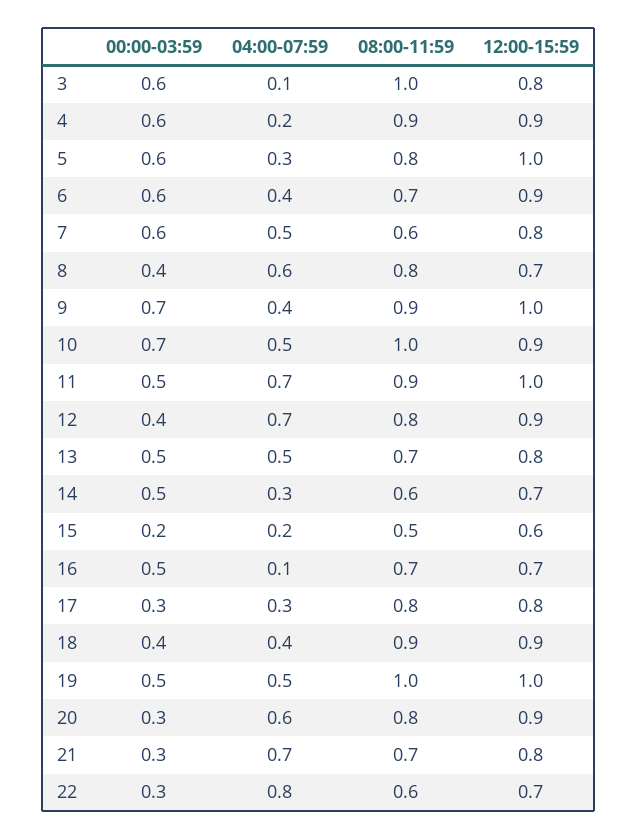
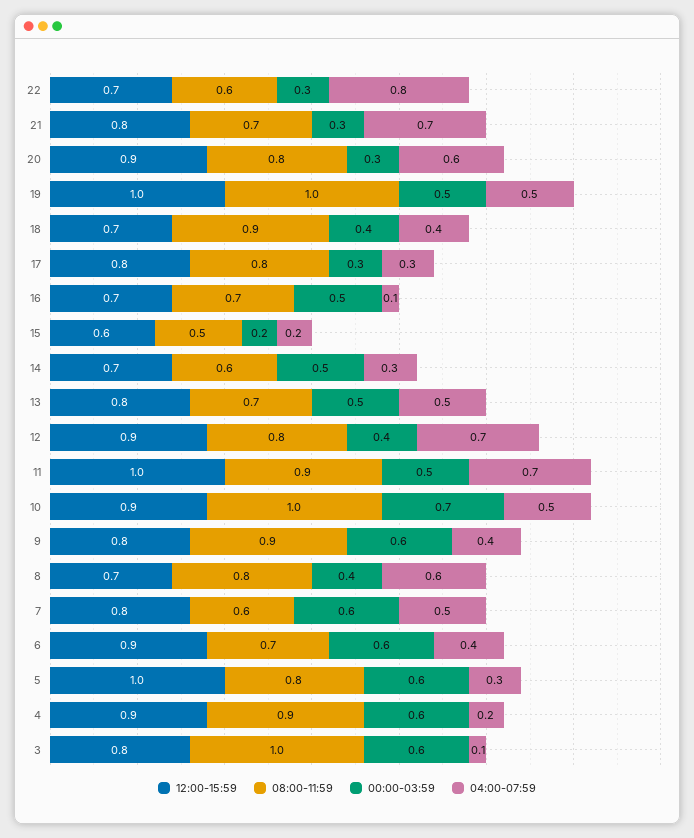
  {
    "00:00-03:59": {
      "3": 0.6,
      "4": 0.6,
      "5": 0.6,
      "6": 0.6,
      "7": 0.6,
      "8": 0.4,
-     "9": 0.7,
+     "9": 0.6,
      "10": 0.7,
      "11": 0.5,
      "12": 0.4,
      "13": 0.5,
      "14": 0.5,
      "15": 0.2,
      "16": 0.5,
      "17": 0.3,
      "18": 0.4,
      "19": 0.5,
      "20": 0.3,
      "21": 0.3,
      "22": 0.3
    },
    "04:00-07:59": {
      "3": 0.1,
      "4": 0.2,
      "5": 0.3,
      "6": 0.4,
      "7": 0.5,
      "8": 0.6,
      "9": 0.4,
      "10": 0.5,
      "11": 0.7,
      "12": 0.7,
      "13": 0.5,
      "14": 0.3,
      "15": 0.2,
      "16": 0.1,
      "17": 0.3,
      "18": 0.4,
      "19": 0.5,
      "20": 0.6,
      "21": 0.7,
      "22": 0.8
    },
    "08:00-11:59": {
      "3": 1,
      "4": 0.9,
      "5": 0.8,
      "6": 0.7,
      "7": 0.6,
      "8": 0.8,
      "9": 0.9,
      "10": 1,
      "11": 0.9,
      "12": 0.8,
      "13": 0.7,
      "14": 0.6,
      "15": 0.5,
      "16": 0.7,
      "17": 0.8,
      "18": 0.9,
      "19": 1,
      "20": 0.8,
      "21": 0.7,
      "22": 0.6
    },
    "12:00-15:59": {
      "3": 0.8,
      "4": 0.9,
      "5": 1,
      "6": 0.9,
      "7": 0.8,
      "8": 0.7,
-     "9": 1,
+     "9": 0.8,
      "10": 0.9,
      "11": 1,
      "12": 0.9,
      "13": 0.8,
      "14": 0.7,
      "15": 0.6,
      "16": 0.7,
      "17": 0.8,
-     "18": 0.9,
+     "18": 0.7,
      "19": 1,
      "20": 0.9,
      "21": 0.8,
      "22": 0.7
    }
  }

